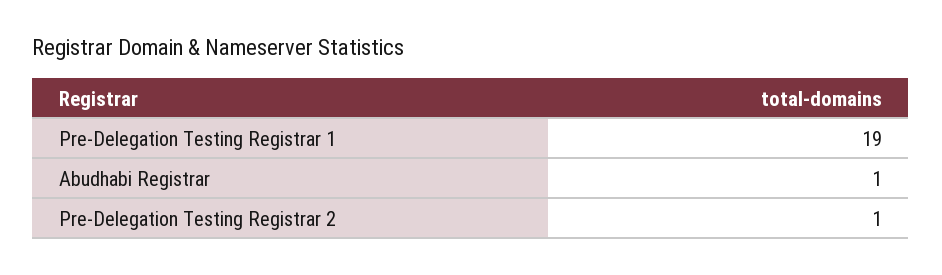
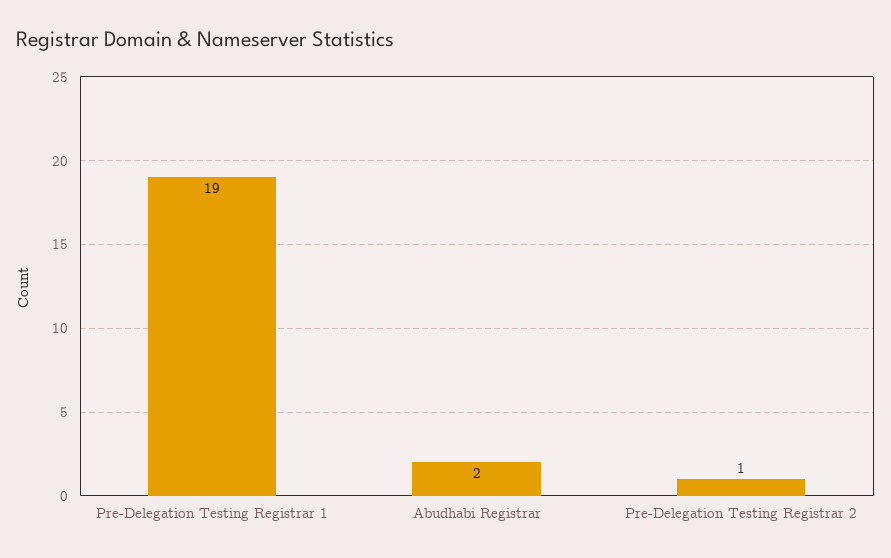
  {
    "Pre-Delegation Testing Registrar 1": 19,
-   "Abudhabi Registrar": 1,
+   "Abudhabi Registrar": 2,
    "Pre-Delegation Testing Registrar 2": 1
  }

